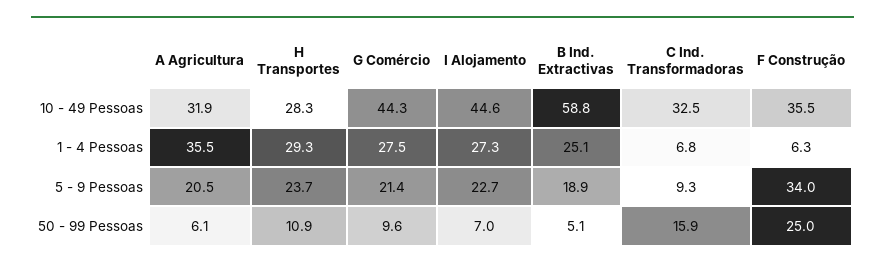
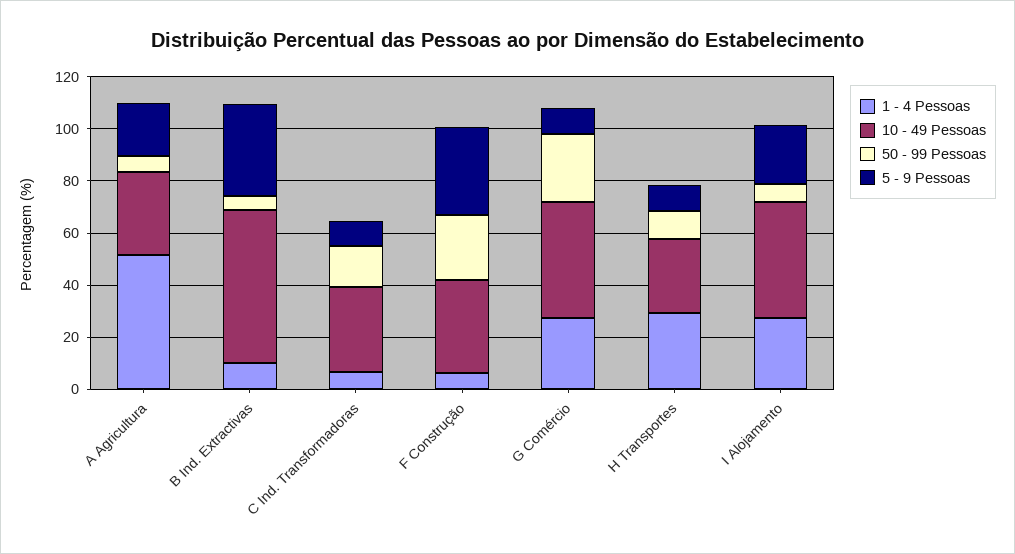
  {
    "10 - 49 Pessoas": {
      "A Agricultura": 31.9,
      "H Transportes": 28.3,
      "G Comércio": 44.3,
      "I Alojamento": 44.6,
      "B Ind. Extractivas": 58.8,
      "C Ind. Transformadoras": 32.5,
      "F Construção": 35.5
    },
    "1 - 4 Pessoas": {
-     "A Agricultura": 35.5,
+     "A Agricultura": 50,
      "H Transportes": 29.3,
      "G Comércio": 27.5,
      "I Alojamento": 27.3,
-     "B Ind. Extractivas": 25.1,
+     "B Ind. Extractivas": 10,
      "C Ind. Transformadoras": 6.8,
      "F Construção": 6.3
    },
    "5 - 9 Pessoas": {
      "A Agricultura": 20.5,
-     "H Transportes": 23.7,
+     "H Transportes": 10,
-     "G Comércio": 21.4,
+     "G Comércio": 10,
      "I Alojamento": 22.7,
-     "B Ind. Extractivas": 18.9,
+     "B Ind. Extractivas": 35,
      "C Ind. Transformadoras": 9.3,
      "F Construção": 34
    },
    "50 - 99 Pessoas": {
      "A Agricultura": 6.1,
      "H Transportes": 10.9,
-     "G Comércio": 9.6,
+     "G Comércio": 25,
      "I Alojamento": 7,
      "B Ind. Extractivas": 5.1,
      "C Ind. Transformadoras": 15.9,
      "F Construção": 25
    }
  }

